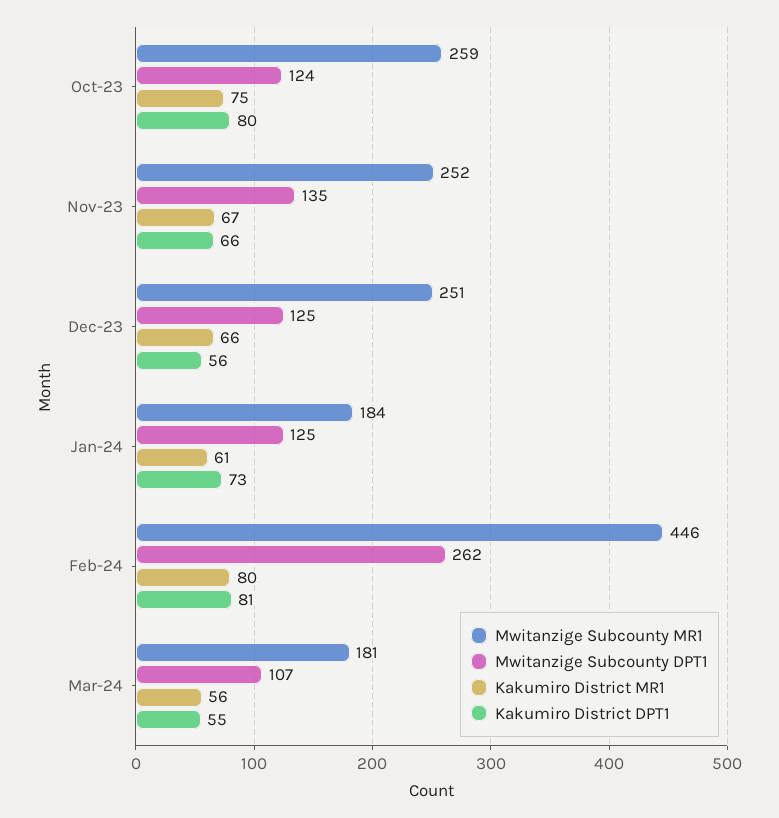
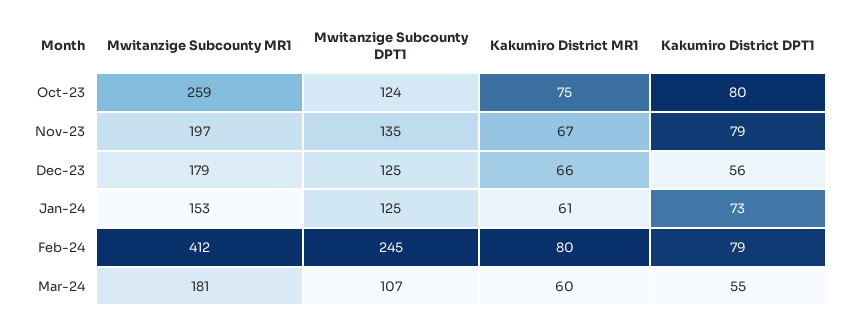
  {
    "Mwitanzige Subcounty MR1": {
      "Oct-23": 259,
-     "Nov-23": 252,
+     "Nov-23": 197,
-     "Dec-23": 251,
+     "Dec-23": 179,
-     "Jan-24": 184,
+     "Jan-24": 153,
-     "Feb-24": 446,
+     "Feb-24": 412,
      "Mar-24": 181
    },
    "Mwitanzige Subcounty DPT1": {
      "Oct-23": 124,
      "Nov-23": 135,
      "Dec-23": 125,
      "Jan-24": 125,
-     "Feb-24": 262,
+     "Feb-24": 245,
      "Mar-24": 107
    },
    "Kakumiro District MR1": {
      "Oct-23": 75,
      "Nov-23": 67,
      "Dec-23": 66,
      "Jan-24": 61,
      "Feb-24": 80,
-     "Mar-24": 56
+     "Mar-24": 60
    },
    "Kakumiro District DPT1": {
      "Oct-23": 80,
-     "Nov-23": 66,
+     "Nov-23": 79,
      "Dec-23": 56,
      "Jan-24": 73,
-     "Feb-24": 81,
+     "Feb-24": 79,
      "Mar-24": 55
    }
  }

